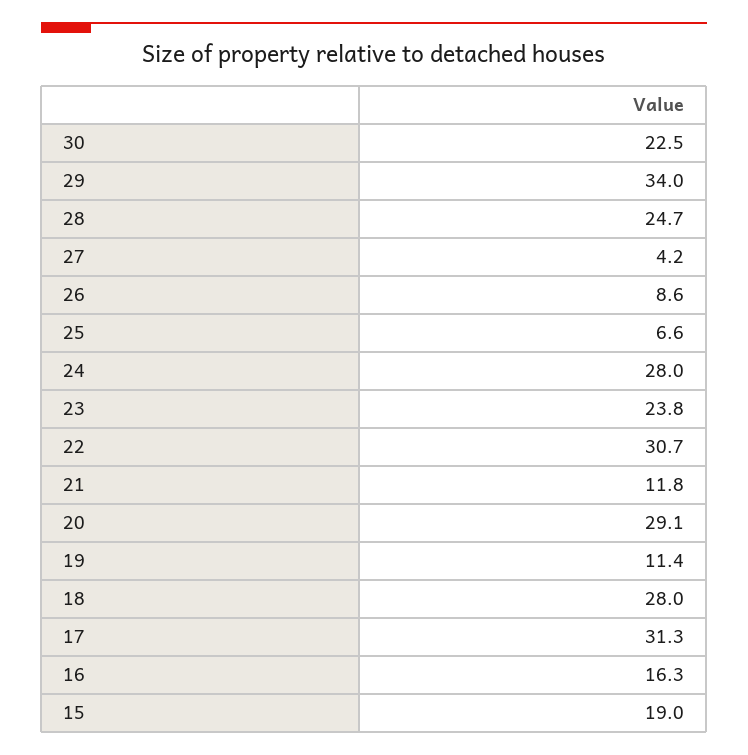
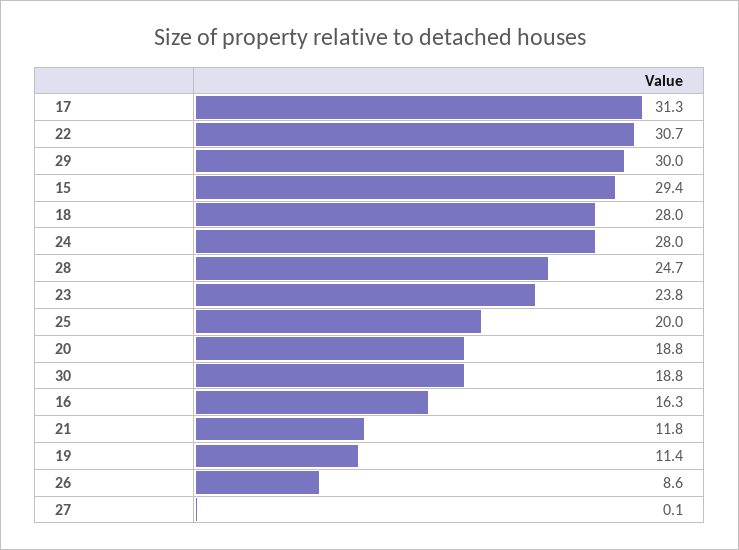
  {
-   "30": 22.5,
+   "30": 18.8,
-   "29": 34,
+   "29": 30,
    "28": 24.7,
-   "27": 4.2,
+   "27": 0.1,
    "26": 8.6,
-   "25": 6.6,
+   "25": 20,
    "24": 28,
    "23": 23.8,
    "22": 30.7,
    "21": 11.8,
-   "20": 29.1,
+   "20": 18.8,
    "19": 11.4,
    "18": 28,
    "17": 31.3,
    "16": 16.3,
-   "15": 19
+   "15": 29.4
  }

